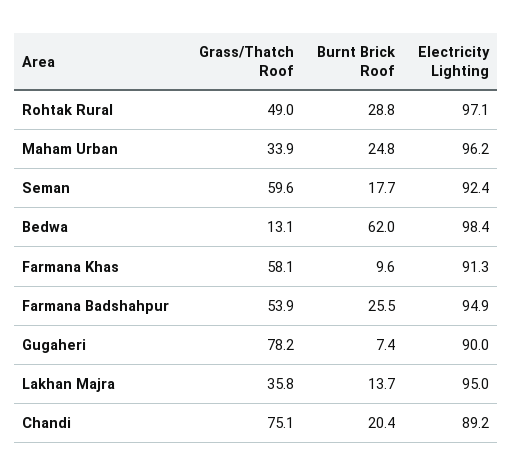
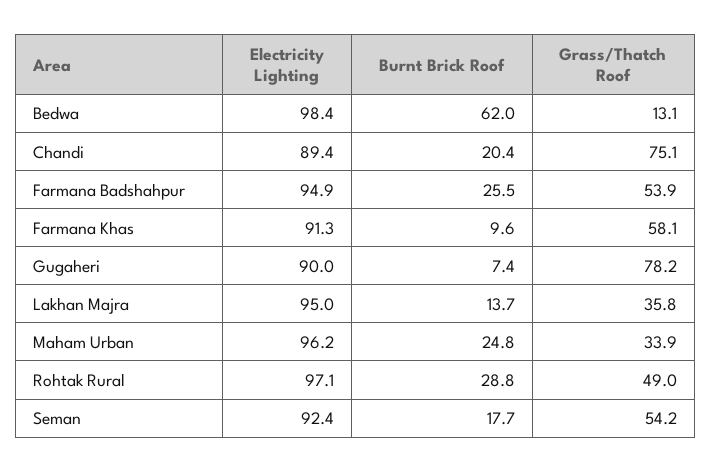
  {
    "Grass/Thatch Roof": {
      "Rohtak Rural": 49,
      "Maham Urban": 33.9,
-     "Seman": 59.6,
+     "Seman": 54.2,
      "Bedwa": 13.1,
      "Farmana Khas": 58.1,
      "Farmana Badshahpur": 53.9,
      "Gugaheri": 78.2,
      "Lakhan Majra": 35.8,
      "Chandi": 75.1
    },
    "Burnt Brick Roof": {
      "Rohtak Rural": 28.8,
      "Maham Urban": 24.8,
      "Seman": 17.7,
      "Bedwa": 62,
      "Farmana Khas": 9.6,
      "Farmana Badshahpur": 25.5,
      "Gugaheri": 7.4,
      "Lakhan Majra": 13.7,
      "Chandi": 20.4
    },
    "Electricity Lighting": {
      "Rohtak Rural": 97.1,
      "Maham Urban": 96.2,
      "Seman": 92.4,
      "Bedwa": 98.4,
      "Farmana Khas": 91.3,
      "Farmana Badshahpur": 94.9,
      "Gugaheri": 90,
      "Lakhan Majra": 95,
-     "Chandi": 89.2
+     "Chandi": 89.4
    }
  }

